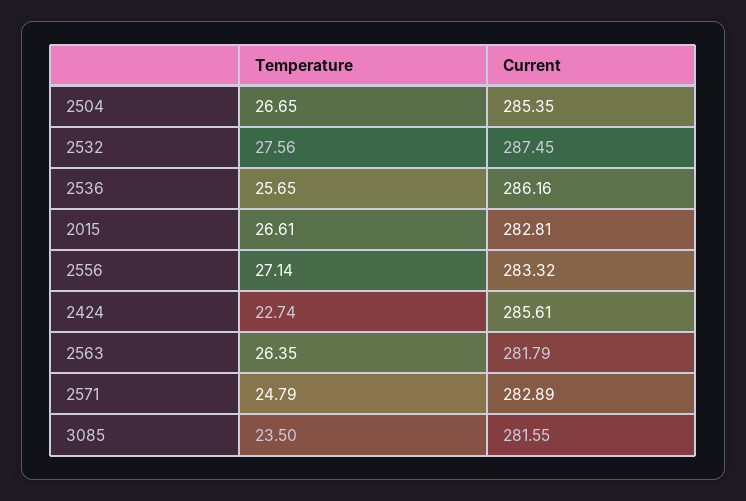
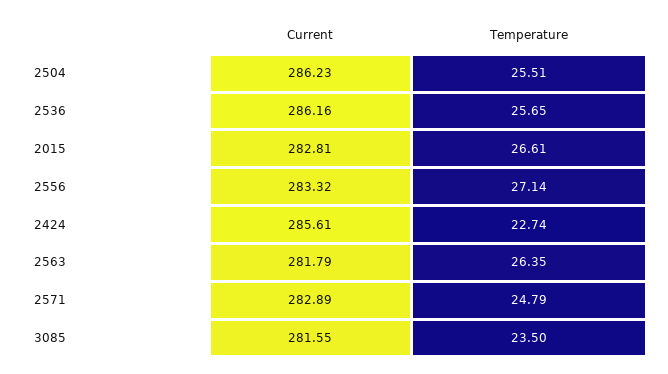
  {
    "Temperature": {
-     "2504": 26.65,
+     "2504": 25.51,
-     "2532": 27.56,
      "2536": 25.65,
      "2015": 26.61,
      "2556": 27.14,
      "2424": 22.74,
      "2563": 26.35,
      "2571": 24.79,
      "3085": 23.5
    },
    "Current": {
-     "2504": 285.35,
+     "2504": 286.23,
-     "2532": 287.45,
      "2536": 286.16,
      "2015": 282.81,
      "2556": 283.32,
      "2424": 285.61,
      "2563": 281.79,
      "2571": 282.89,
      "3085": 281.55
    }
  }

